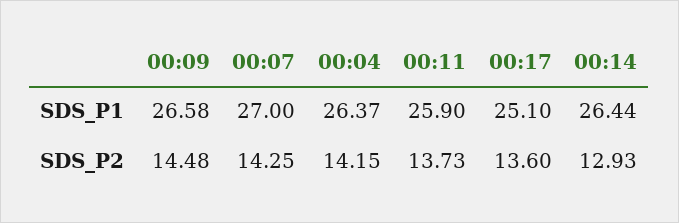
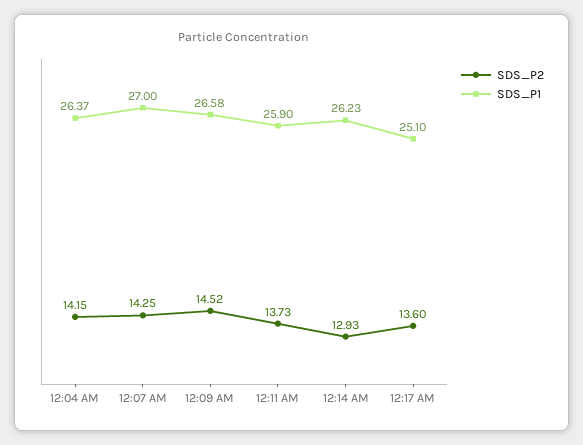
  {
    "SDS_P1": {
      "00:09": 26.58,
      "00:07": 27,
      "00:04": 26.37,
      "00:11": 25.9,
      "00:17": 25.1,
-     "00:14": 26.44
+     "00:14": 26.23
    },
    "SDS_P2": {
-     "00:09": 14.48,
+     "00:09": 14.52,
      "00:07": 14.25,
      "00:04": 14.15,
      "00:11": 13.73,
      "00:17": 13.6,
      "00:14": 12.93
    }
  }

